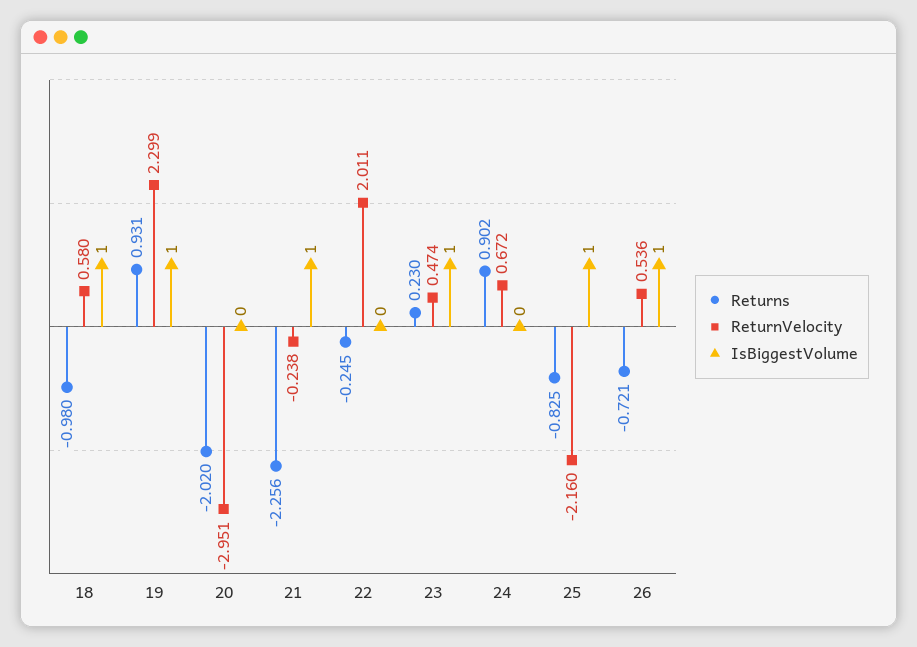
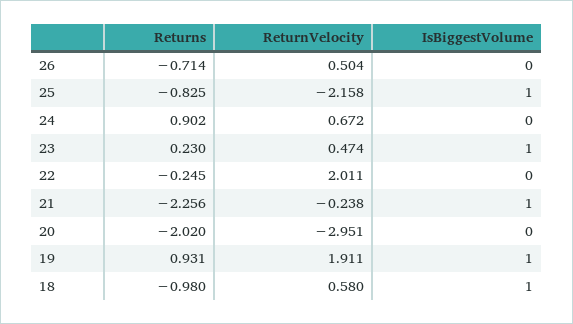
  {
    "Returns": {
      "18": -0.98,
      "19": 0.931,
      "20": -2.02,
      "21": -2.256,
      "22": -0.245,
      "23": 0.23,
      "24": 0.902,
      "25": -0.825,
-     "26": -0.721
+     "26": -0.714
    },
    "ReturnVelocity": {
      "18": 0.58,
-     "19": 2.299,
+     "19": 1.911,
      "20": -2.951,
      "21": -0.238,
      "22": 2.011,
      "23": 0.474,
      "24": 0.672,
-     "25": -2.16,
+     "25": -2.158,
-     "26": 0.536
+     "26": 0.504
    },
    "IsBiggestVolume": {
      "18": 1,
      "19": 1,
      "20": 0,
      "21": 1,
      "22": 0,
      "23": 1,
      "24": 0,
      "25": 1,
-     "26": 1
+     "26": 0
    }
  }

